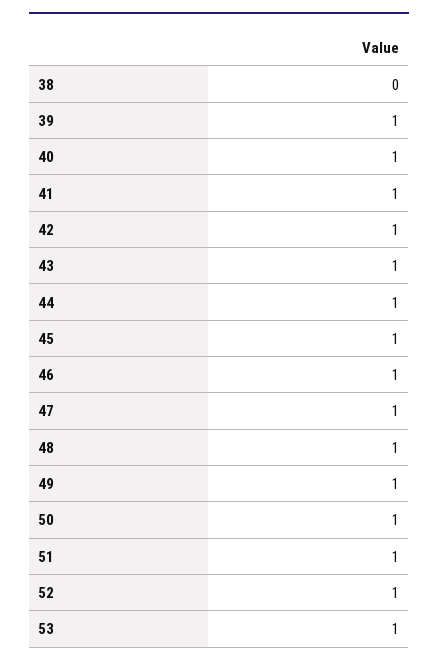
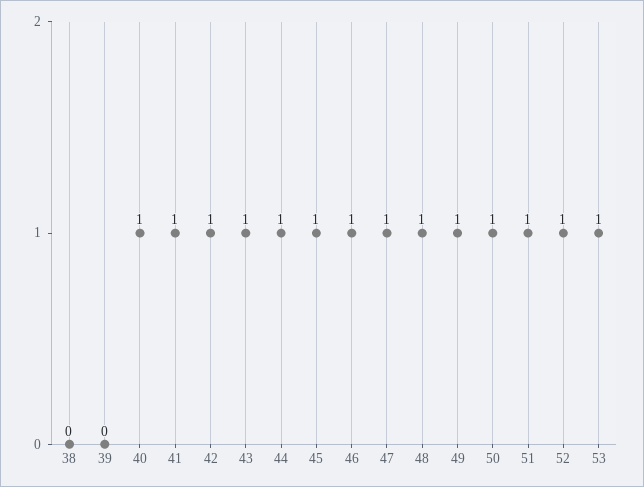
  {
    "38": 0,
-   "39": 1,
+   "39": 0,
    "40": 1,
    "41": 1,
    "42": 1,
    "43": 1,
    "44": 1,
    "45": 1,
    "46": 1,
    "47": 1,
    "48": 1,
    "49": 1,
    "50": 1,
    "51": 1,
    "52": 1,
    "53": 1
  }

